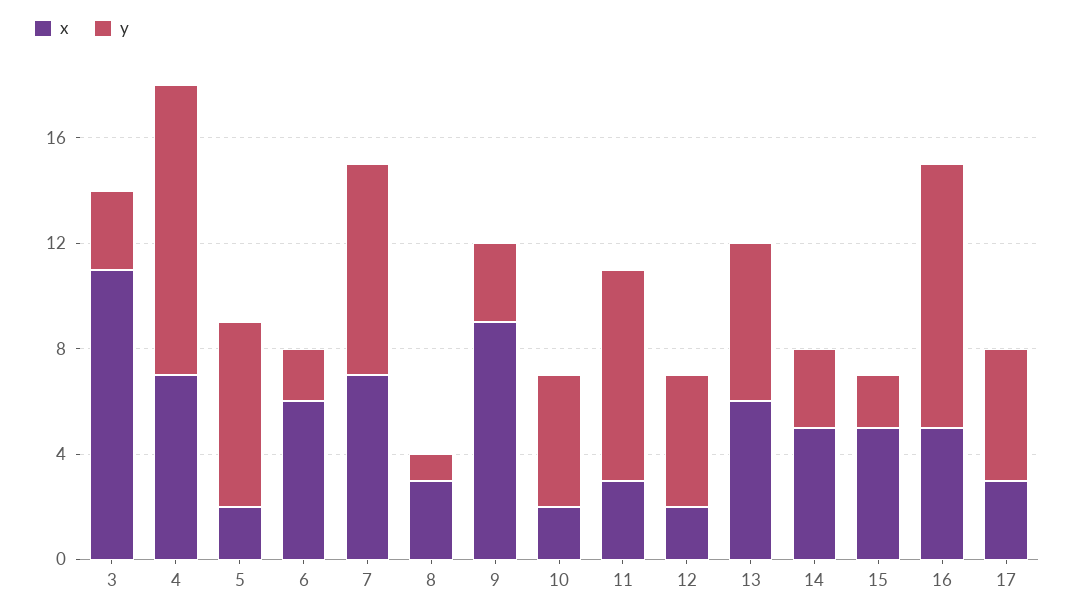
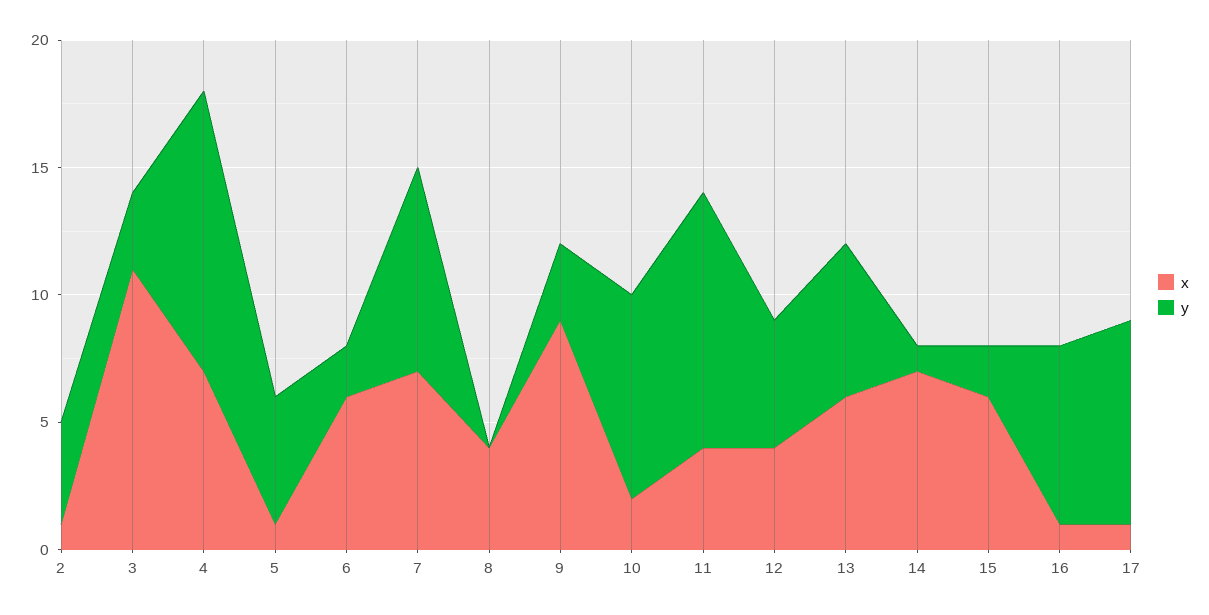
  {
    "x": {
      "3": 11,
      "4": 7,
-     "5": 2,
+     "5": 1,
      "6": 6,
      "7": 7,
-     "8": 3,
+     "8": 4,
      "9": 9,
      "10": 2,
-     "11": 3,
+     "11": 4,
-     "12": 2,
+     "12": 4,
      "13": 6,
-     "14": 5,
+     "14": 7,
-     "15": 5,
+     "15": 6,
-     "16": 5,
+     "16": 1,
-     "17": 3
+     "17": 1,
+     "2": 1
    },
    "y": {
      "3": 3,
      "4": 11,
-     "5": 7,
+     "5": 5,
      "6": 2,
      "7": 8,
-     "8": 1,
+     "8": 0,
      "9": 3,
-     "10": 5,
+     "10": 8,
-     "11": 8,
+     "11": 10,
      "12": 5,
      "13": 6,
-     "14": 3,
+     "14": 1,
      "15": 2,
-     "16": 10,
+     "16": 7,
-     "17": 5
+     "17": 8,
+     "2": 4
    }
  }

